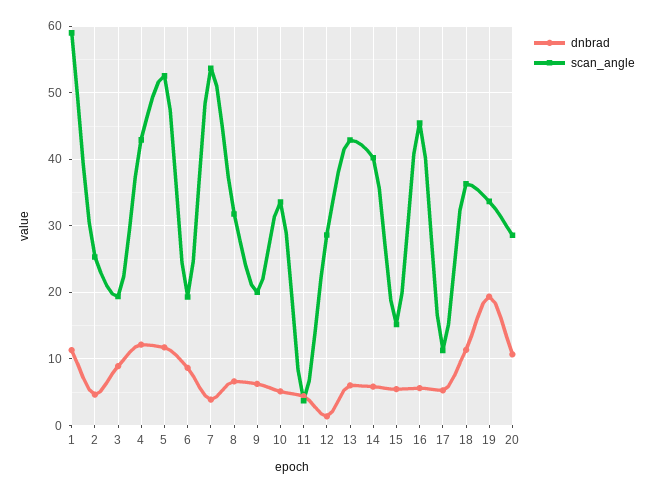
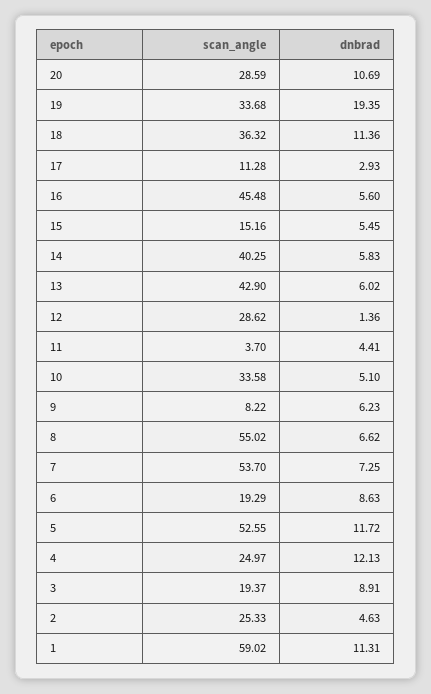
  {
    "dnbrad": {
      "1": 11.31,
      "2": 4.63,
      "3": 8.91,
      "4": 12.13,
      "5": 11.72,
      "6": 8.63,
-     "7": 4,
+     "7": 7.25,
      "8": 6.62,
      "9": 6.23,
      "10": 5.1,
      "11": 4.41,
      "12": 1.36,
      "13": 6.02,
      "14": 5.83,
      "15": 5.45,
      "16": 5.6,
-     "17": 5,
+     "17": 2.93,
      "18": 11.36,
      "19": 19.35,
      "20": 10.69
    },
    "scan_angle": {
      "1": 59.02,
      "2": 25.33,
      "3": 19.37,
-     "4": 43,
+     "4": 24.97,
      "5": 52.55,
      "6": 19.29,
      "7": 53.7,
-     "8": 32,
+     "8": 55.02,
-     "9": 20,
+     "9": 8.22,
      "10": 33.58,
      "11": 3.7,
      "12": 28.62,
      "13": 42.9,
      "14": 40.25,
      "15": 15.16,
      "16": 45.48,
      "17": 11.28,
      "18": 36.32,
      "19": 33.68,
      "20": 28.59
    }
  }

